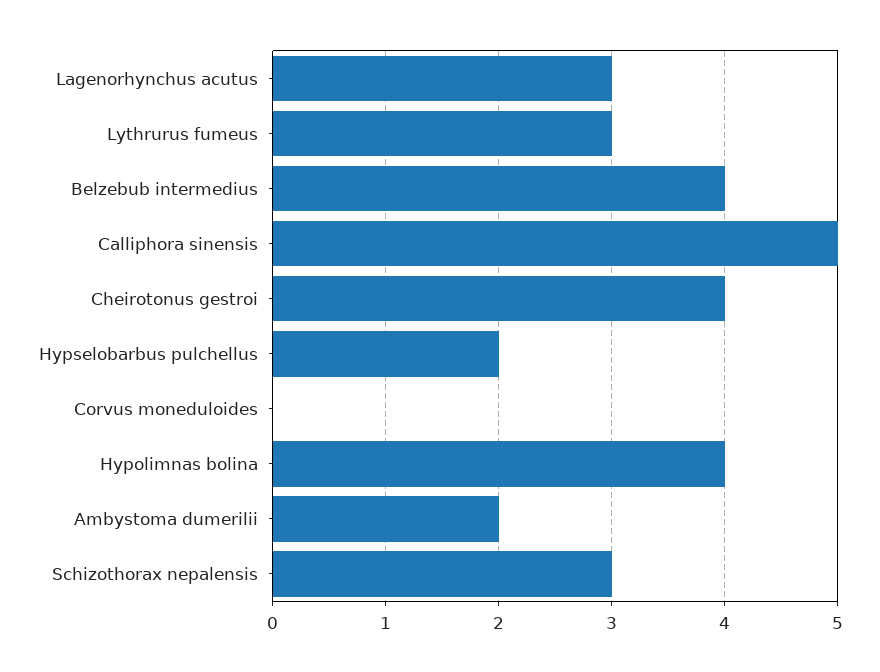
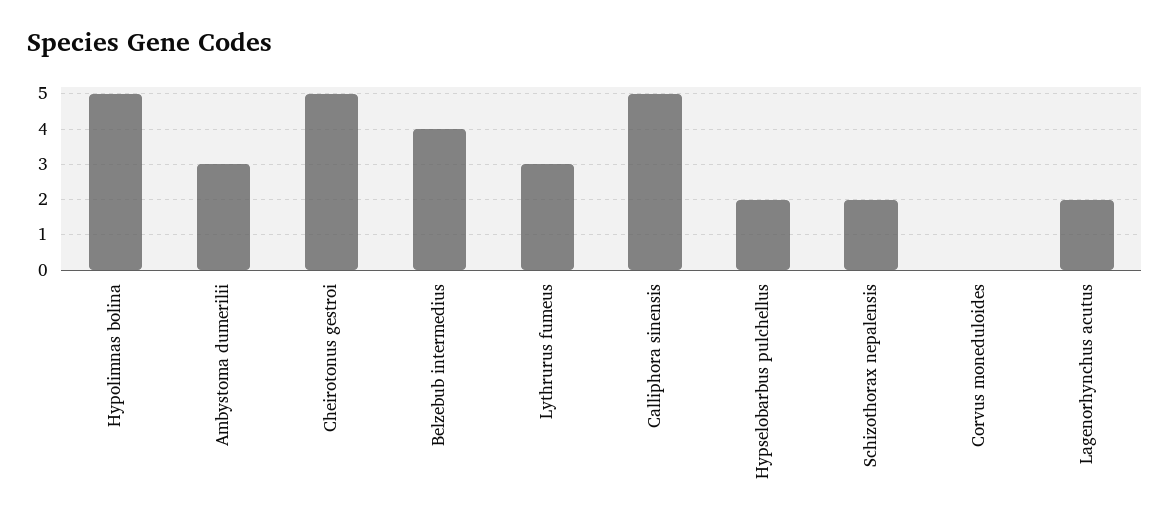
  {
-   "Lagenorhynchus acutus": 3,
+   "Lagenorhynchus acutus": 2,
    "Lythrurus fumeus": 3,
    "Belzebub intermedius": 4,
    "Calliphora sinensis": 5,
-   "Cheirotonus gestroi": 4,
+   "Cheirotonus gestroi": 5,
    "Hypselobarbus pulchellus": 2,
    "Corvus moneduloides": 0,
-   "Hypolimnas bolina": 4,
+   "Hypolimnas bolina": 5,
-   "Ambystoma dumerilii": 2,
+   "Ambystoma dumerilii": 3,
-   "Schizothorax nepalensis": 3
+   "Schizothorax nepalensis": 2
  }

